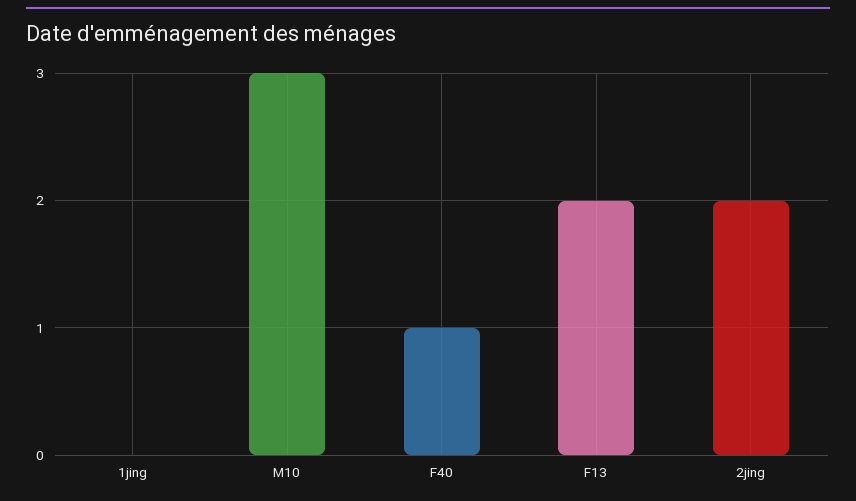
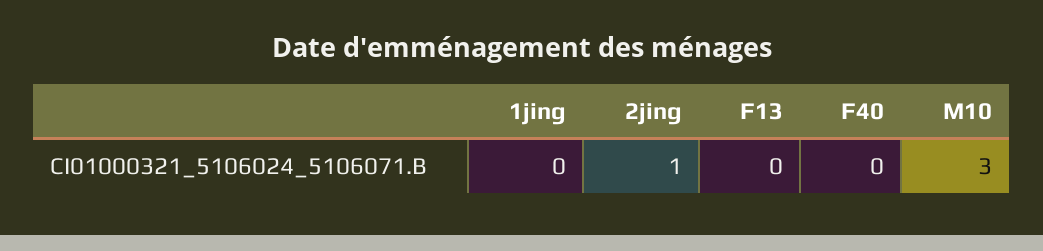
  {
    "1jing": 0,
    "M10": 3,
-   "F40": 1,
+   "F40": 0,
-   "F13": 2,
+   "F13": 0,
-   "2jing": 2
+   "2jing": 1
  }

